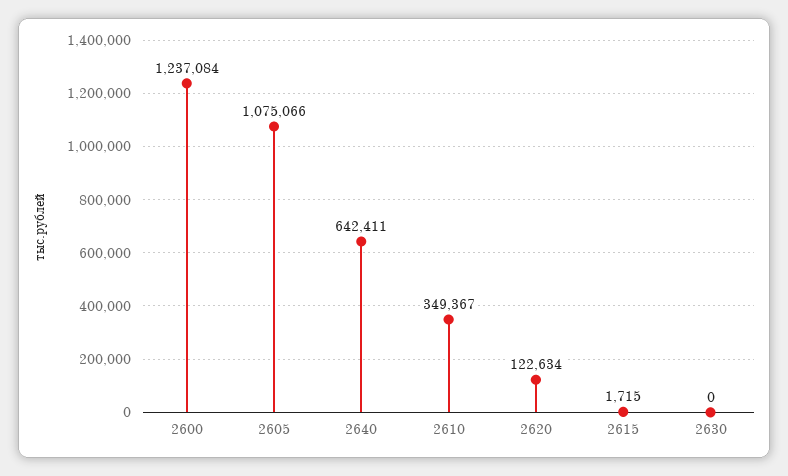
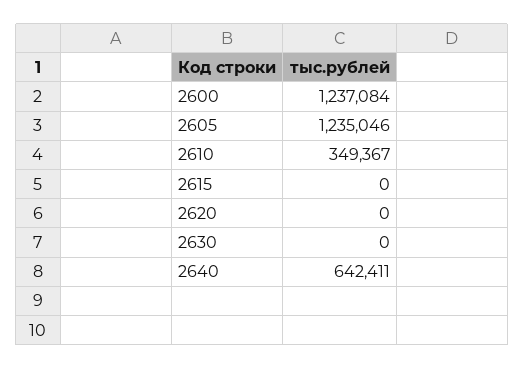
  {
    "2600": 1237084,
-   "2605": 1075066,
+   "2605": 1235046,
    "2640": 642411,
    "2610": 349367,
-   "2620": 122634,
+   "2620": 0,
-   "2615": 1715,
+   "2615": 0,
    "2630": 0
  }

